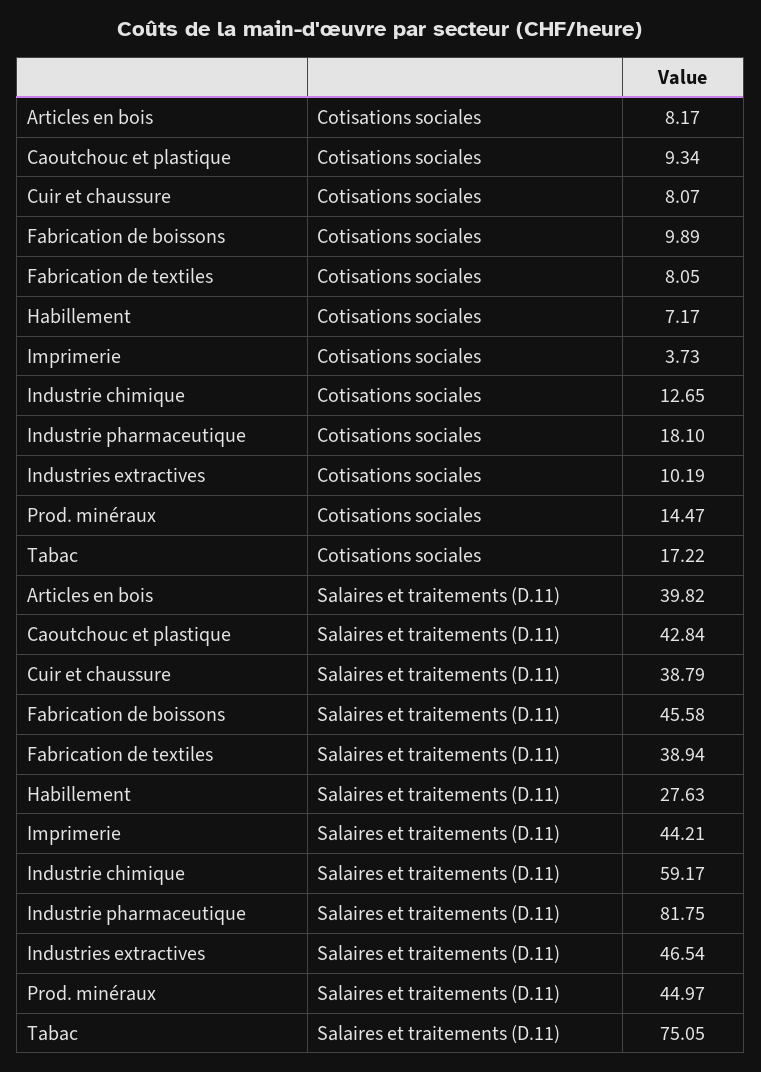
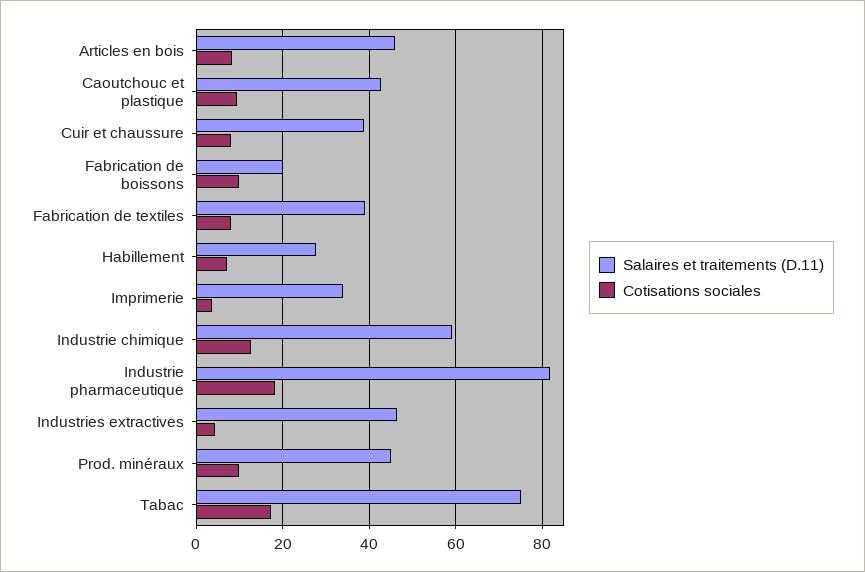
  {
    "Cotisations sociales": {
      "Articles en bois": 8.17,
      "Caoutchouc et plastique": 9.34,
      "Cuir et chaussure": 8.07,
      "Fabrication de boissons": 9.89,
      "Fabrication de textiles": 8.05,
      "Habillement": 7.17,
      "Imprimerie": 3.73,
      "Industrie chimique": 12.65,
      "Industrie pharmaceutique": 18.1,
-     "Industries extractives": 10.19,
+     "Industries extractives": 4,
-     "Prod. minéraux": 14.47,
+     "Prod. minéraux": 10,
      "Tabac": 17.22
    },
    "Salaires et traitements (D.11)": {
-     "Articles en bois": 39.82,
+     "Articles en bois": 46,
      "Caoutchouc et plastique": 42.84,
      "Cuir et chaussure": 38.79,
-     "Fabrication de boissons": 45.58,
+     "Fabrication de boissons": 20,
      "Fabrication de textiles": 38.94,
      "Habillement": 27.63,
-     "Imprimerie": 44.21,
+     "Imprimerie": 34,
      "Industrie chimique": 59.17,
      "Industrie pharmaceutique": 81.75,
      "Industries extractives": 46.54,
      "Prod. minéraux": 44.97,
      "Tabac": 75.05
    }
  }

